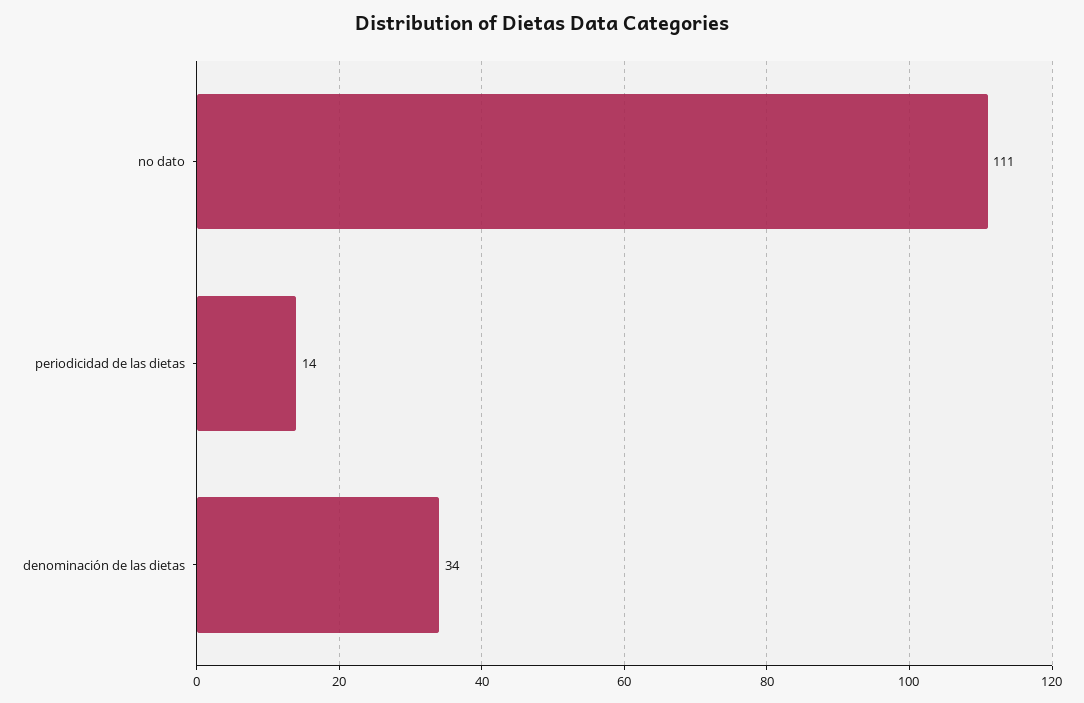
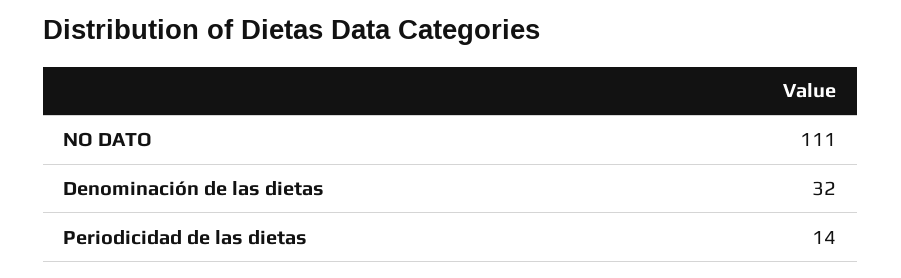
  {
    "no dato": 111,
    "periodicidad de las dietas": 14,
-   "denominación de las dietas": 34
+   "denominación de las dietas": 32
  }

